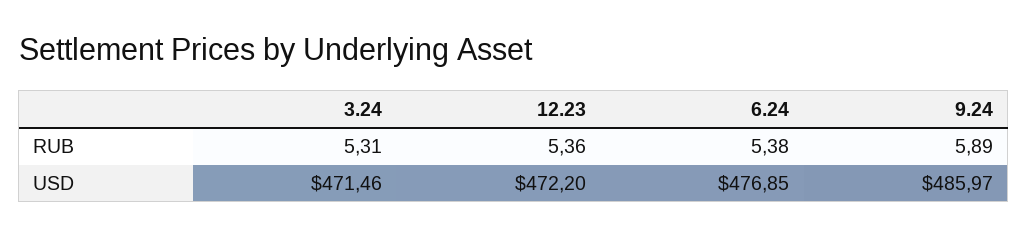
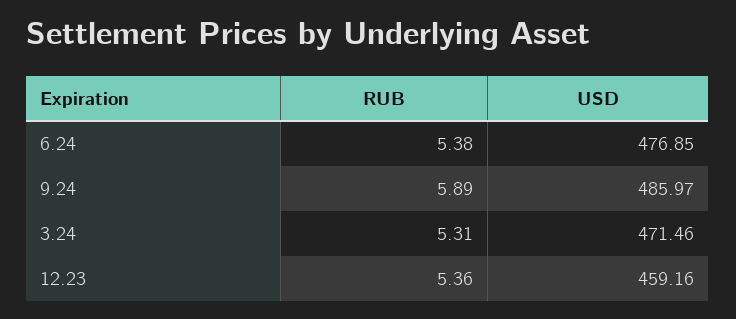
  {
    "3.24": {
      "RUB": 5.31,
      "USD": 471.46
    },
    "12.23": {
      "RUB": 5.36,
-     "USD": 472.2
+     "USD": 459.16
    },
    "6.24": {
      "RUB": 5.38,
      "USD": 476.85
    },
    "9.24": {
      "RUB": 5.89,
      "USD": 485.97
    }
  }

